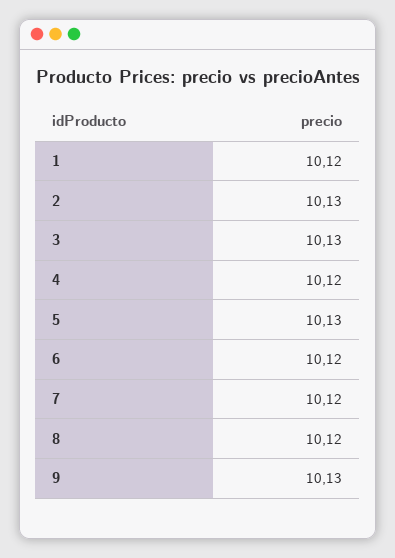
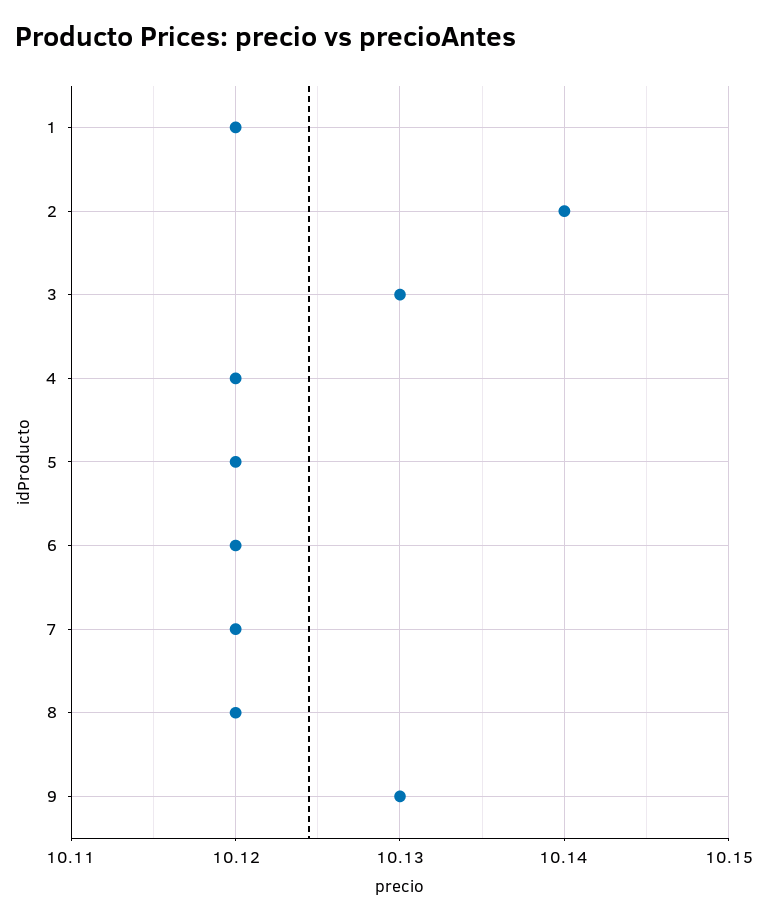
  {
    "1": 10.12,
-   "2": 10.13,
+   "2": 10.14,
    "3": 10.13,
    "4": 10.12,
-   "5": 10.13,
+   "5": 10.12,
    "6": 10.12,
    "7": 10.12,
    "8": 10.12,
    "9": 10.13
  }

